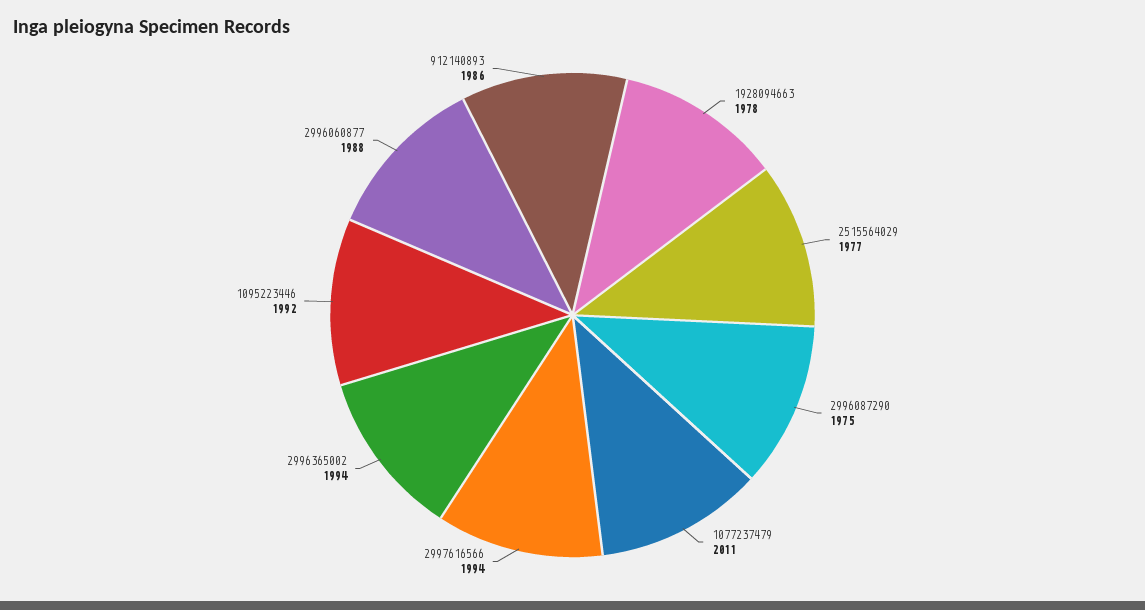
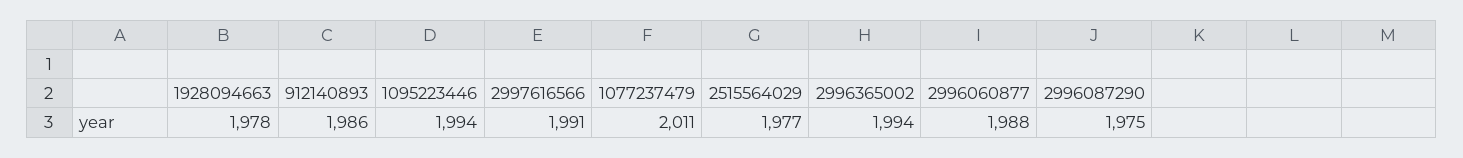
  {
    "1928094663": 1978,
    "2515564029": 1977,
    "2996087290": 1975,
    "1077237479": 2011,
-   "2997616566": 1994,
+   "2997616566": 1991,
    "2996365002": 1994,
-   "1095223446": 1992,
+   "1095223446": 1994,
    "2996060877": 1988,
    "912140893": 1986
  }

